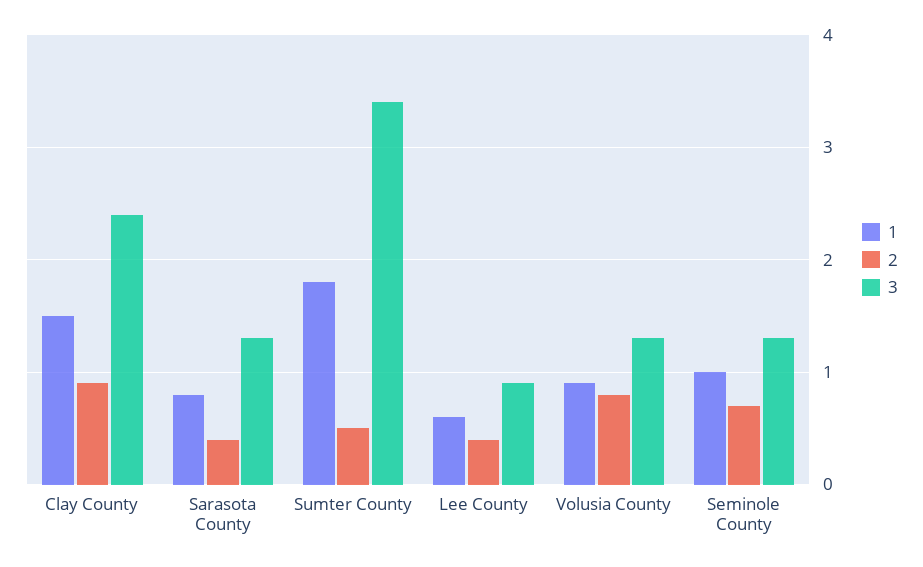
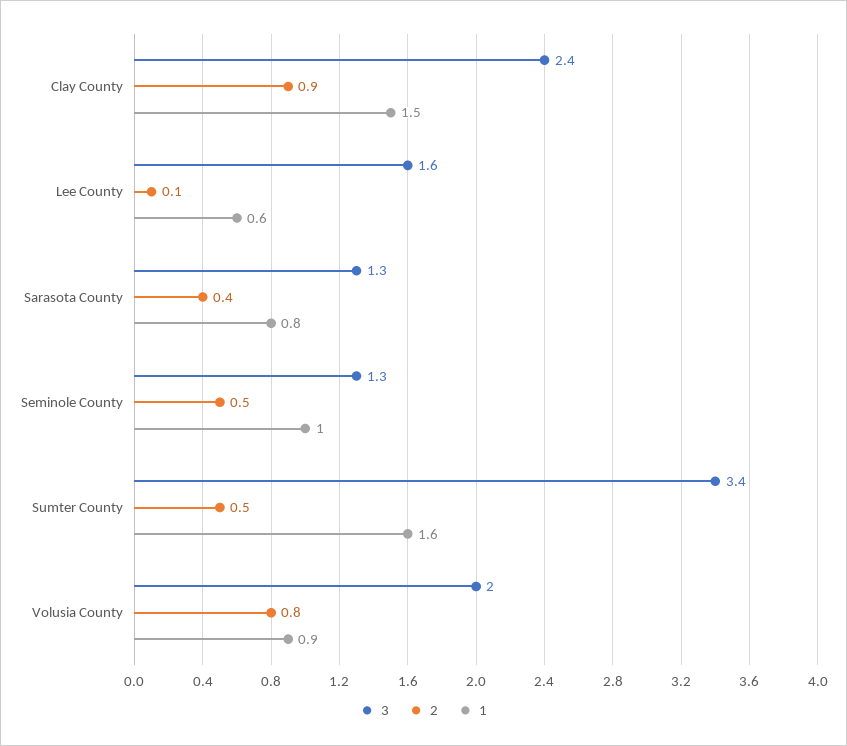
  {
    "1": {
      "Clay County": 1.5,
      "Sarasota County": 0.8,
-     "Sumter County": 1.8,
+     "Sumter County": 1.6,
      "Lee County": 0.6,
      "Volusia County": 0.9,
      "Seminole County": 1
    },
    "2": {
      "Clay County": 0.9,
      "Sarasota County": 0.4,
      "Sumter County": 0.5,
-     "Lee County": 0.4,
+     "Lee County": 0.1,
      "Volusia County": 0.8,
-     "Seminole County": 0.7
+     "Seminole County": 0.5
    },
    "3": {
      "Clay County": 2.4,
      "Sarasota County": 1.3,
      "Sumter County": 3.4,
-     "Lee County": 0.9,
+     "Lee County": 1.6,
-     "Volusia County": 1.3,
+     "Volusia County": 2,
      "Seminole County": 1.3
    }
  }

